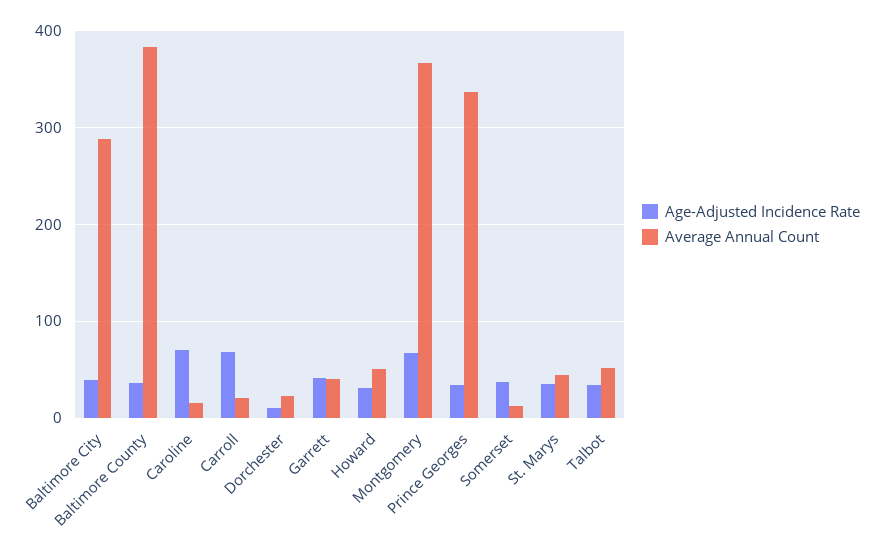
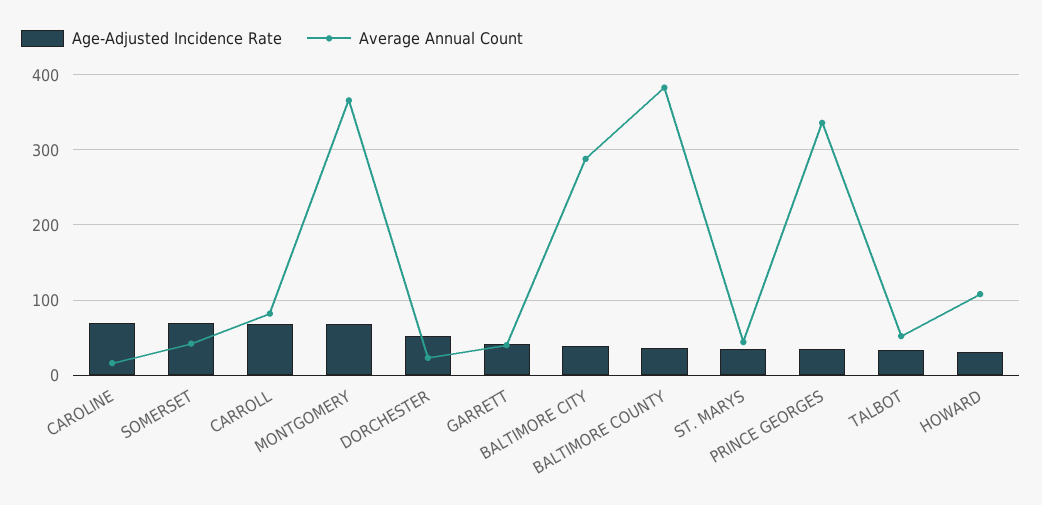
  {
    "Age-Adjusted Incidence Rate": {
      "Baltimore City": 40,
      "Baltimore County": 40,
      "Caroline": 70,
      "Carroll": 70,
-     "Dorchester": 10,
+     "Dorchester": 50,
      "Garrett": 40,
      "Howard": 30,
      "Montgomery": 70,
      "Prince Georges": 30,
-     "Somerset": 40,
+     "Somerset": 70,
      "St. Marys": 40,
      "Talbot": 30
    },
    "Average Annual Count": {
      "Baltimore City": 290,
      "Baltimore County": 380,
      "Caroline": 20,
-     "Carroll": 20,
+     "Carroll": 80,
      "Dorchester": 20,
      "Garrett": 40,
-     "Howard": 50,
+     "Howard": 110,
      "Montgomery": 370,
      "Prince Georges": 340,
-     "Somerset": 10,
+     "Somerset": 40,
      "St. Marys": 40,
      "Talbot": 50
    }
  }

